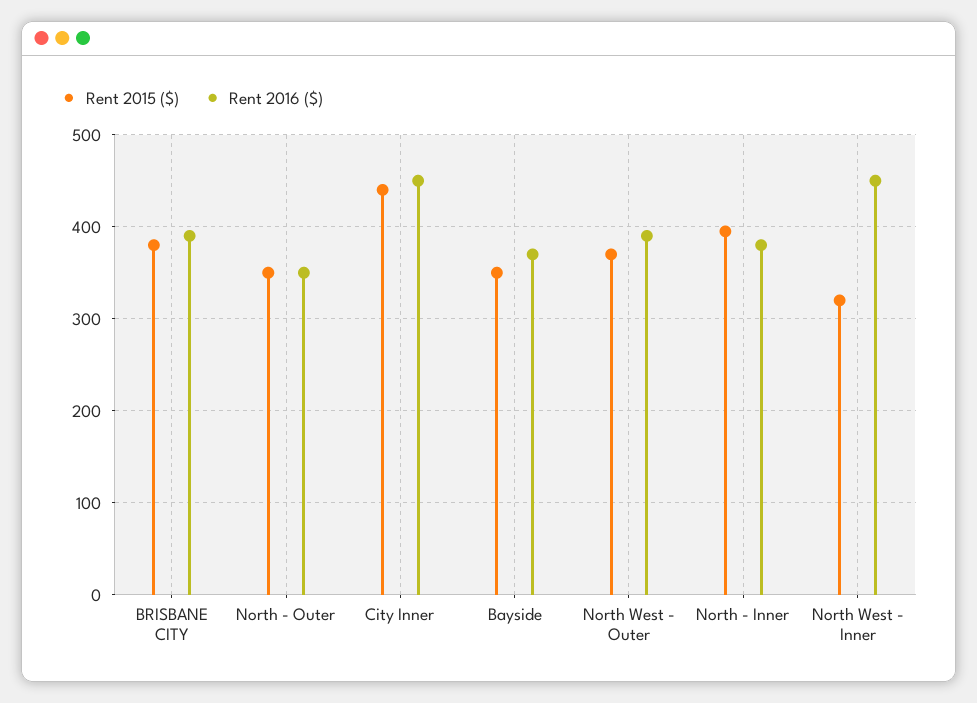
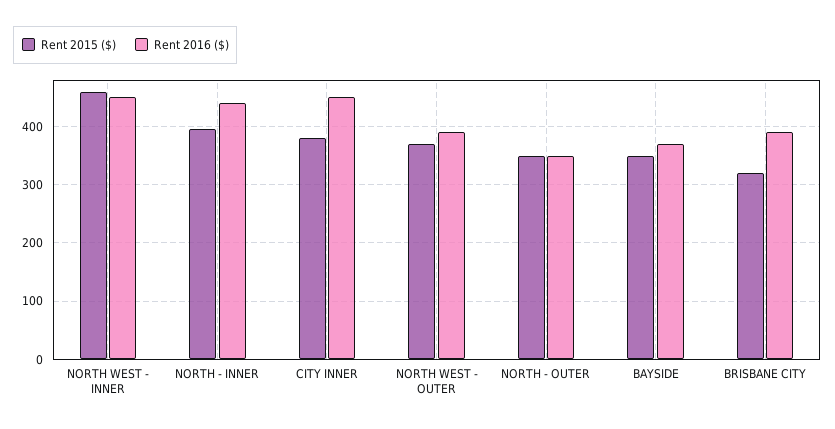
  {
    "Rent 2015 ($)": {
-     "BRISBANE CITY": 380,
+     "BRISBANE CITY": 320,
      "North - Outer": 350,
-     "City Inner": 440,
+     "City Inner": 380,
      "Bayside": 350,
      "North West - Outer": 370,
      "North - Inner": 400,
-     "North West - Inner": 320
+     "North West - Inner": 460
    },
    "Rent 2016 ($)": {
      "BRISBANE CITY": 390,
      "North - Outer": 350,
      "City Inner": 450,
      "Bayside": 370,
      "North West - Outer": 390,
-     "North - Inner": 380,
+     "North - Inner": 440,
      "North West - Inner": 450
    }
  }

